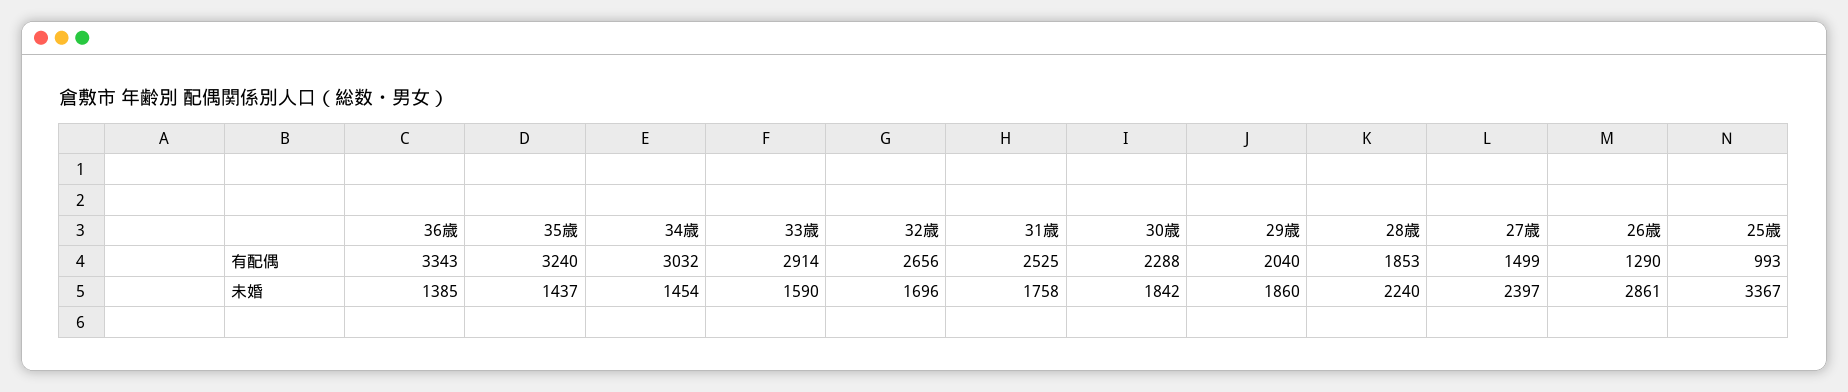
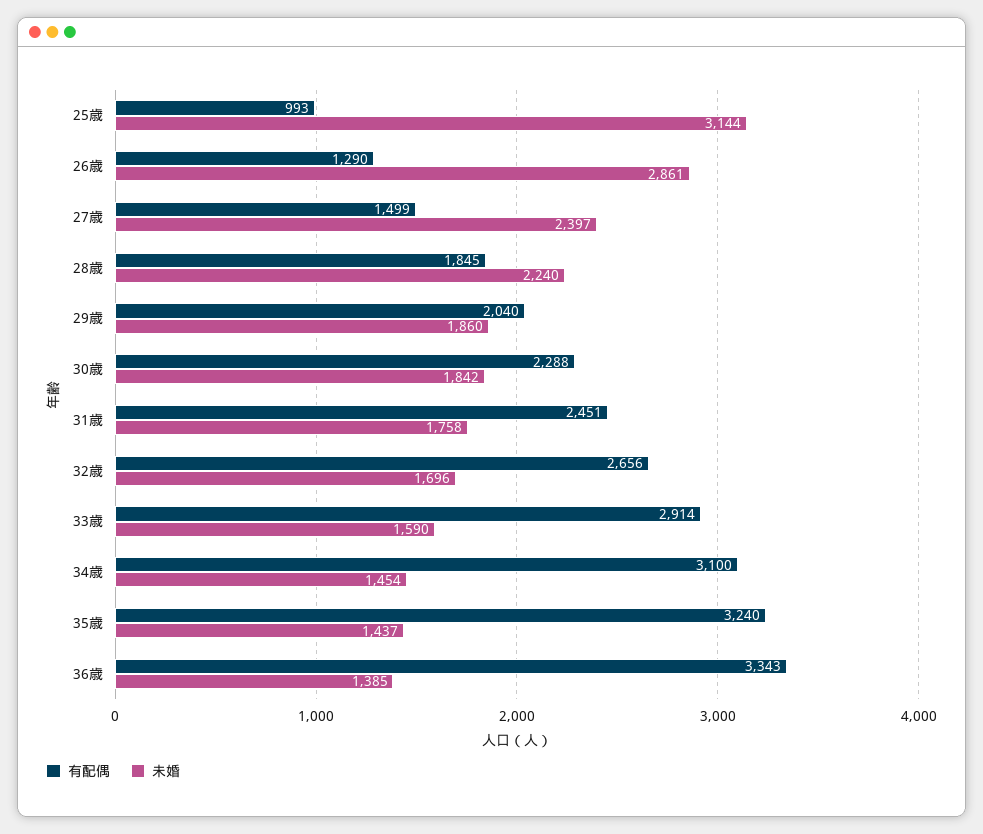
  {
    "有配偶": {
      "36歳": 3343,
      "35歳": 3240,
-     "34歳": 3032,
+     "34歳": 3100,
      "33歳": 2914,
      "32歳": 2656,
-     "31歳": 2525,
+     "31歳": 2451,
      "30歳": 2288,
      "29歳": 2040,
-     "28歳": 1853,
+     "28歳": 1845,
      "27歳": 1499,
      "26歳": 1290,
      "25歳": 993
    },
    "未婚": {
      "36歳": 1385,
      "35歳": 1437,
      "34歳": 1454,
      "33歳": 1590,
      "32歳": 1696,
      "31歳": 1758,
      "30歳": 1842,
      "29歳": 1860,
      "28歳": 2240,
      "27歳": 2397,
      "26歳": 2861,
-     "25歳": 3367
+     "25歳": 3144
    }
  }

